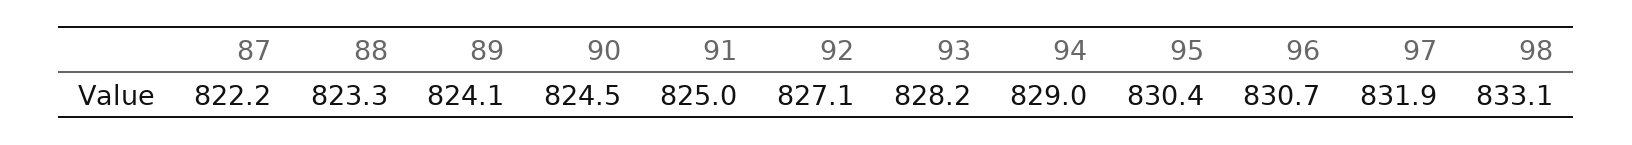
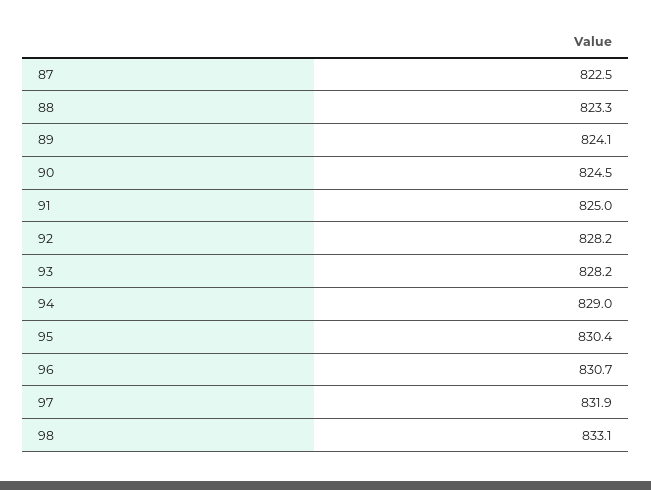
  {
-   "87": 822.2,
+   "87": 822.5,
    "88": 823.3,
    "89": 824.1,
    "90": 824.5,
    "91": 825,
-   "92": 827.1,
+   "92": 828.2,
    "93": 828.2,
    "94": 829,
    "95": 830.4,
    "96": 830.7,
    "97": 831.9,
    "98": 833.1
  }

